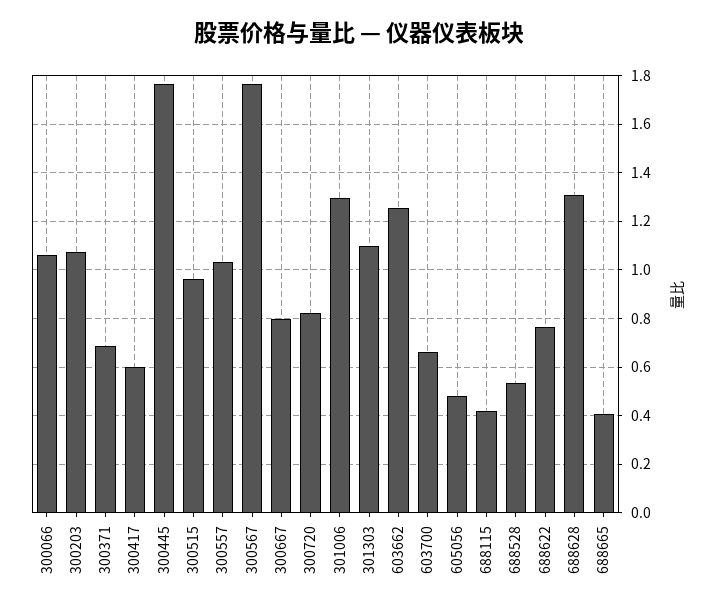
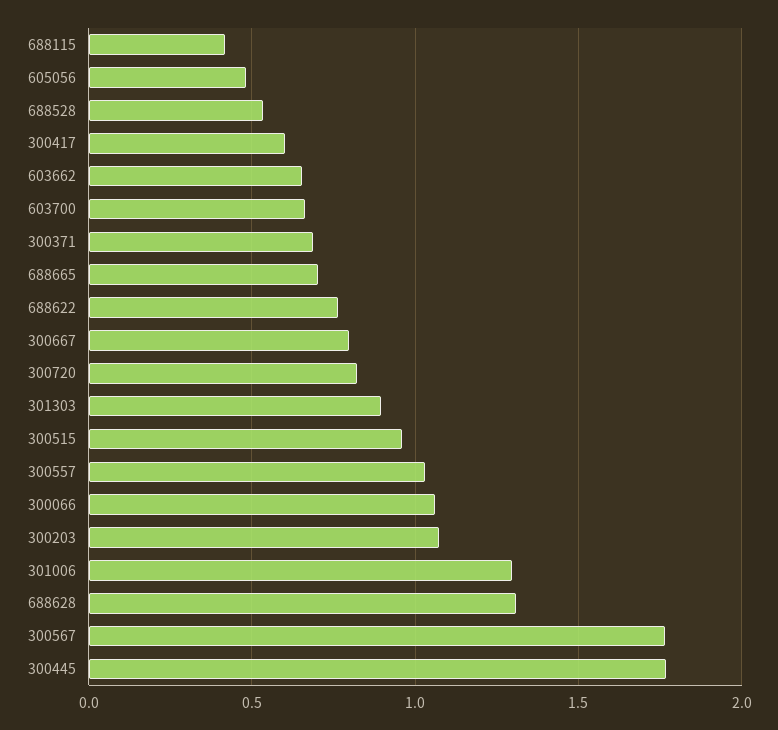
  {
    "300066": 1.05,
    "300203": 1.075,
    "300371": 0.7,
    "300417": 0.6,
    "300445": 1.775,
    "300515": 0.95,
    "300557": 1.025,
    "300567": 1.775,
    "300667": 0.8,
    "300720": 0.825,
    "301006": 1.3,
-   "301303": 1.1,
+   "301303": 0.9,
-   "603662": 1.25,
+   "603662": 0.65,
    "603700": 0.675,
    "605056": 0.475,
    "688115": 0.425,
    "688528": 0.525,
    "688622": 0.775,
    "688628": 1.3,
-   "688665": 0.4
+   "688665": 0.7
  }

